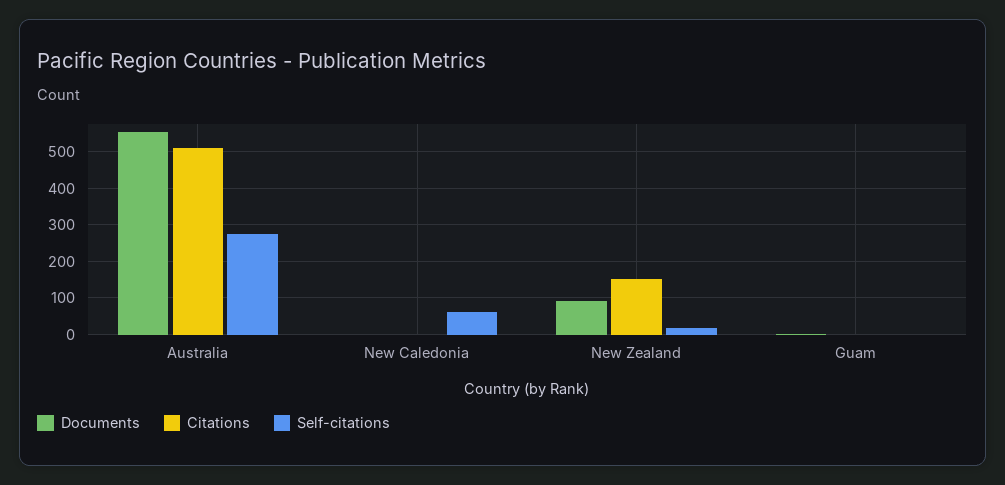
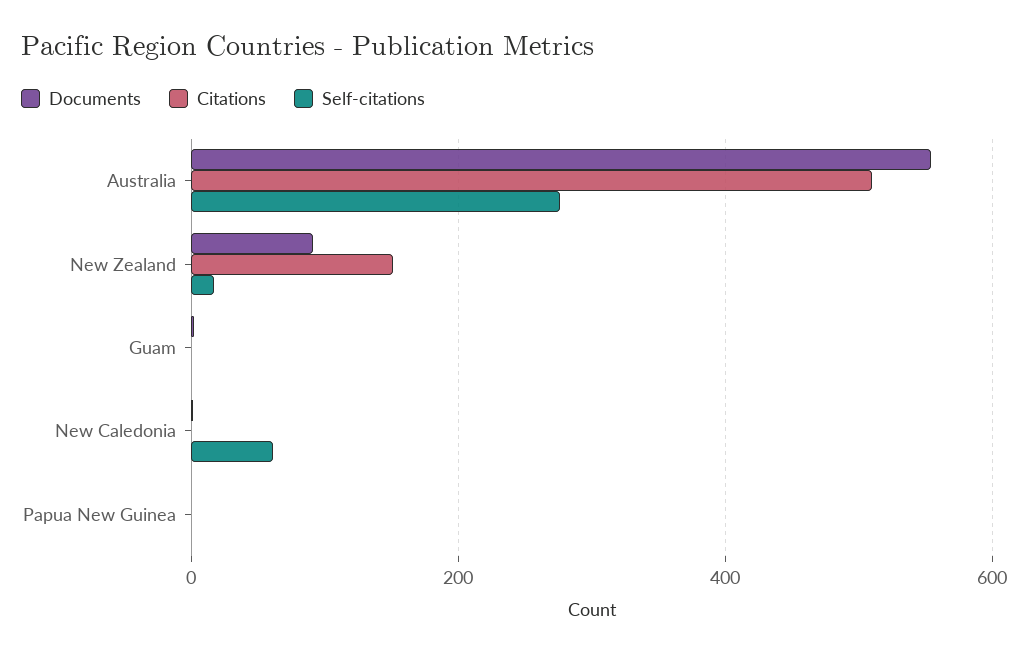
  {
    "Documents": {
      "Australia": 560,
      "New Caledonia": 0,
      "New Zealand": 100,
-     "Guam": 0
+     "Guam": 0,
+     "Papua New Guinea": 0
    },
    "Citations": {
      "Australia": 520,
      "New Caledonia": 0,
      "New Zealand": 160,
-     "Guam": 0
+     "Guam": 0,
+     "Papua New Guinea": 0
    },
    "Self-citations": {
      "Australia": 280,
      "New Caledonia": 60,
      "New Zealand": 20,
-     "Guam": 0
+     "Guam": 0,
+     "Papua New Guinea": 0
    }
  }

